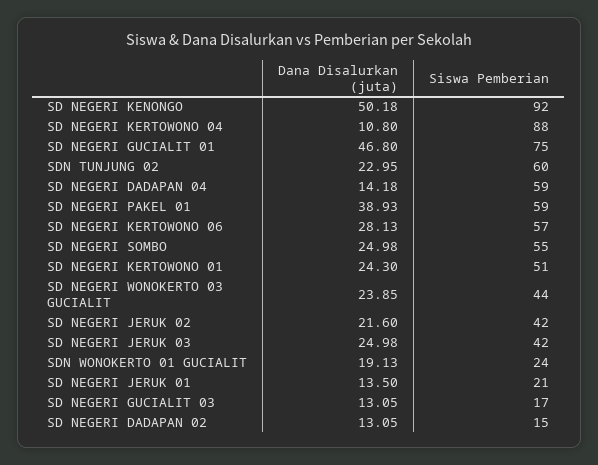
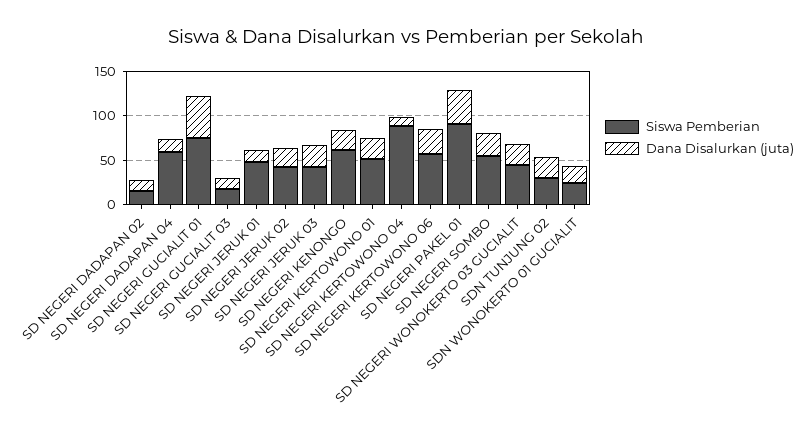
  {
    "Dana Disalurkan (juta)": {
-     "SD NEGERI KENONGO": 50.18,
+     "SD NEGERI KENONGO": 20,
      "SD NEGERI KERTOWONO 04": 10.8,
      "SD NEGERI GUCIALIT 01": 46.8,
      "SDN TUNJUNG 02": 22.95,
      "SD NEGERI DADAPAN 04": 14.18,
      "SD NEGERI PAKEL 01": 38.93,
      "SD NEGERI KERTOWONO 06": 28.13,
      "SD NEGERI SOMBO": 24.98,
      "SD NEGERI KERTOWONO 01": 24.3,
      "SD NEGERI WONOKERTO 03 GUCIALIT": 23.85,
      "SD NEGERI JERUK 02": 21.6,
      "SD NEGERI JERUK 03": 24.98,
      "SDN WONOKERTO 01 GUCIALIT": 19.13,
      "SD NEGERI JERUK 01": 13.5,
      "SD NEGERI GUCIALIT 03": 13.05,
      "SD NEGERI DADAPAN 02": 13.05
    },
    "Siswa Pemberian": {
-     "SD NEGERI KENONGO": 92,
+     "SD NEGERI KENONGO": 60,
      "SD NEGERI KERTOWONO 04": 88,
      "SD NEGERI GUCIALIT 01": 75,
-     "SDN TUNJUNG 02": 60,
+     "SDN TUNJUNG 02": 30,
      "SD NEGERI DADAPAN 04": 59,
-     "SD NEGERI PAKEL 01": 59,
+     "SD NEGERI PAKEL 01": 90,
      "SD NEGERI KERTOWONO 06": 57,
      "SD NEGERI SOMBO": 55,
      "SD NEGERI KERTOWONO 01": 51,
      "SD NEGERI WONOKERTO 03 GUCIALIT": 44,
      "SD NEGERI JERUK 02": 42,
      "SD NEGERI JERUK 03": 42,
      "SDN WONOKERTO 01 GUCIALIT": 24,
-     "SD NEGERI JERUK 01": 21,
+     "SD NEGERI JERUK 01": 50,
      "SD NEGERI GUCIALIT 03": 17,
      "SD NEGERI DADAPAN 02": 15
    }
  }

